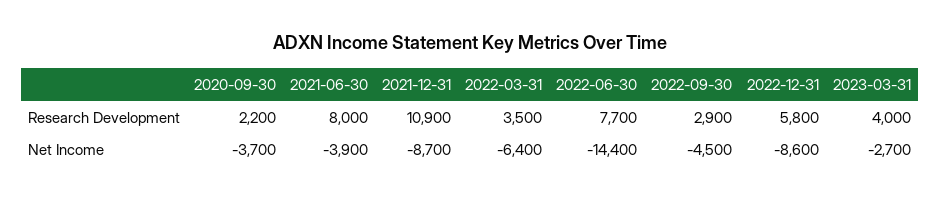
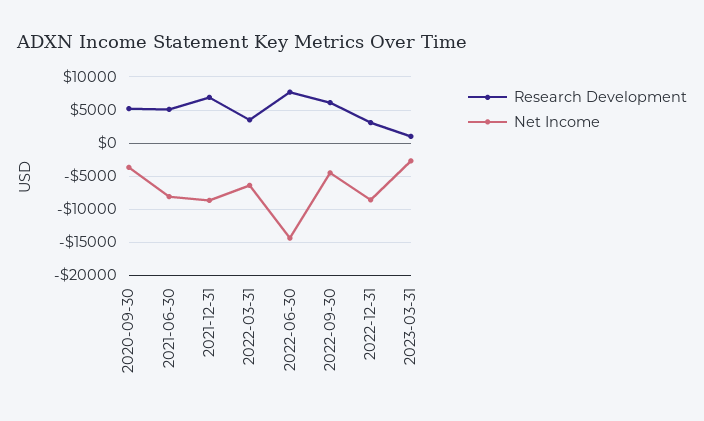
  {
    "Research Development": {
-     "2020-09-30": 2200,
+     "2020-09-30": 5000,
-     "2021-06-30": 8000,
+     "2021-06-30": 5000,
-     "2021-12-31": 10900,
+     "2021-12-31": 7000,
      "2022-03-31": 3500,
      "2022-06-30": 7700,
-     "2022-09-30": 2900,
+     "2022-09-30": 6000,
-     "2022-12-31": 5800,
+     "2022-12-31": 3000,
-     "2023-03-31": 4000
+     "2023-03-31": 1000
    },
    "Net Income": {
      "2020-09-30": -3700,
-     "2021-06-30": -3900,
+     "2021-06-30": -8000,
      "2021-12-31": -8700,
      "2022-03-31": -6400,
      "2022-06-30": -14400,
      "2022-09-30": -4500,
      "2022-12-31": -8600,
      "2023-03-31": -2700
    }
  }

